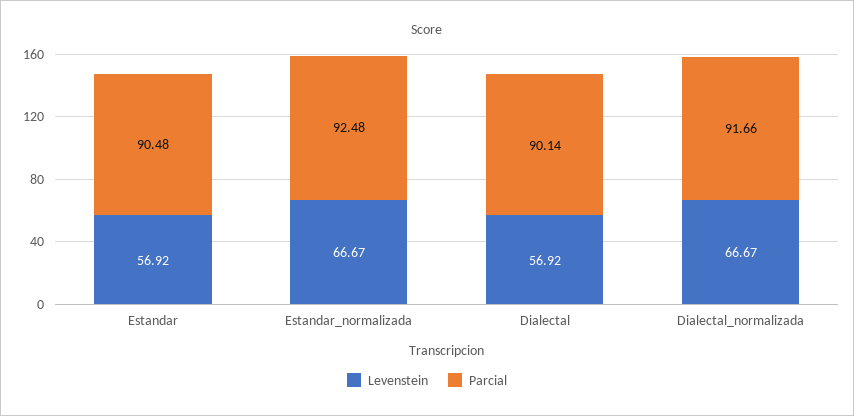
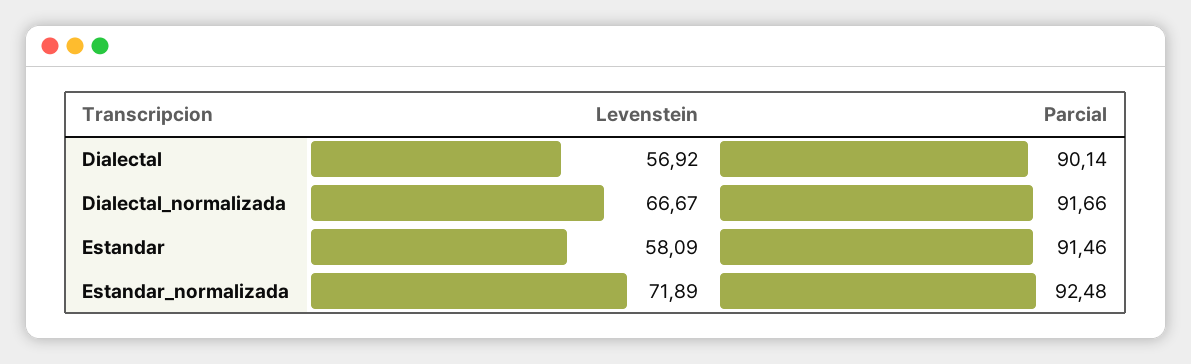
  {
    "Levenstein": {
-     "Estandar": 56.92,
+     "Estandar": 58.09,
-     "Estandar_normalizada": 66.67,
+     "Estandar_normalizada": 71.89,
      "Dialectal": 56.92,
      "Dialectal_normalizada": 66.67
    },
    "Parcial": {
-     "Estandar": 90.48,
+     "Estandar": 91.46,
      "Estandar_normalizada": 92.48,
      "Dialectal": 90.14,
      "Dialectal_normalizada": 91.66
    }
  }

